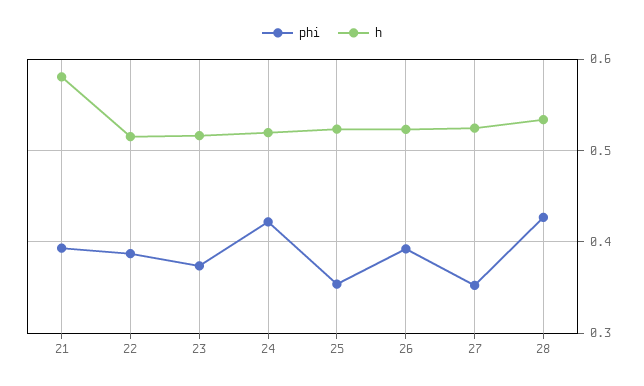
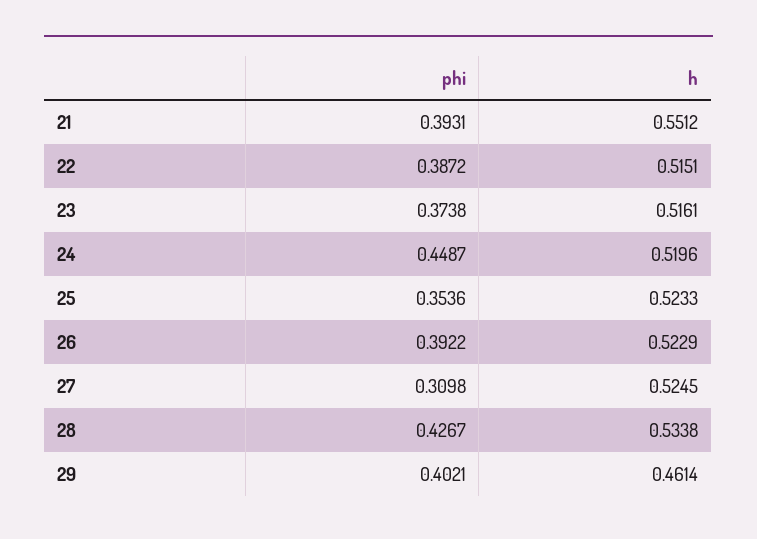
  {
    "phi": {
      "21": 0.3931,
      "22": 0.3872,
      "23": 0.3738,
-     "24": 0.42,
+     "24": 0.4487,
      "25": 0.3536,
      "26": 0.3922,
-     "27": 0.35,
+     "27": 0.3098,
-     "28": 0.4267
+     "28": 0.4267,
+     "29": 0.4021
    },
    "h": {
-     "21": 0.58,
+     "21": 0.5512,
      "22": 0.5151,
      "23": 0.5161,
      "24": 0.5196,
      "25": 0.5233,
      "26": 0.5229,
      "27": 0.5245,
-     "28": 0.5338
+     "28": 0.5338,
+     "29": 0.4614
    }
  }

